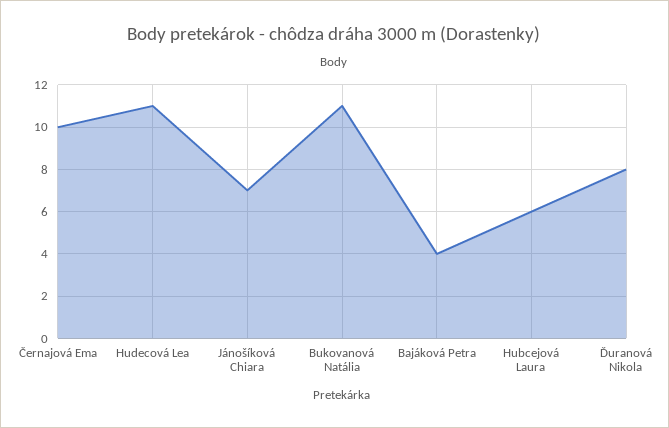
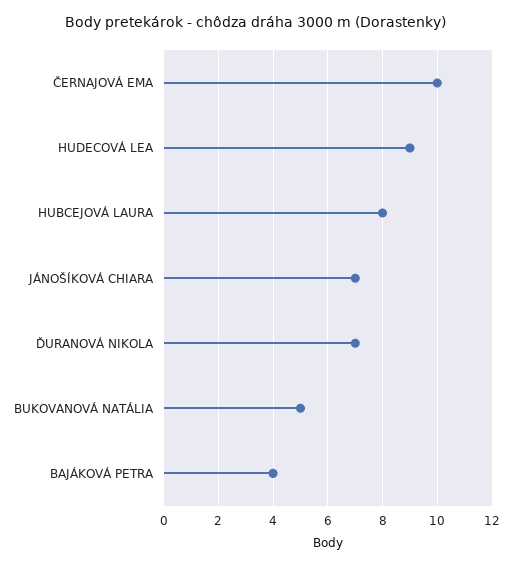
  {
    "Černajová Ema": 10,
-   "Hudecová Lea": 11,
+   "Hudecová Lea": 9,
    "Jánošíková Chiara": 7,
-   "Bukovanová Natália": 11,
+   "Bukovanová Natália": 5,
    "Bajáková Petra": 4,
-   "Hubcejová Laura": 6,
+   "Hubcejová Laura": 8,
-   "Ďuranová Nikola": 8
+   "Ďuranová Nikola": 7
  }

